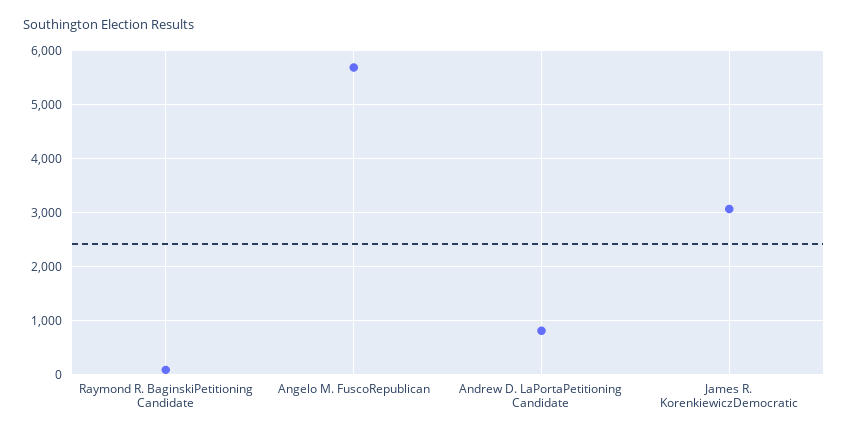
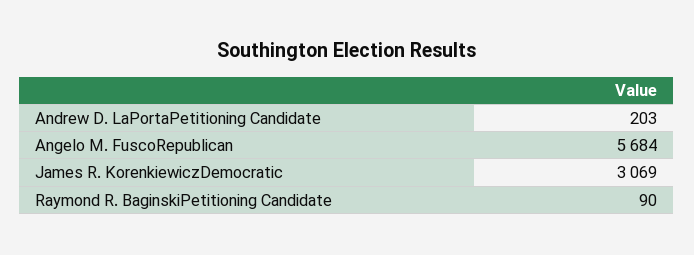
  {
    "Raymond R. BaginskiPetitioning Candidate": 90,
    "Angelo M. FuscoRepublican": 5684,
-   "Andrew D. LaPortaPetitioning Candidate": 800,
+   "Andrew D. LaPortaPetitioning Candidate": 203,
    "James R. KorenkiewiczDemocratic": 3069
  }

